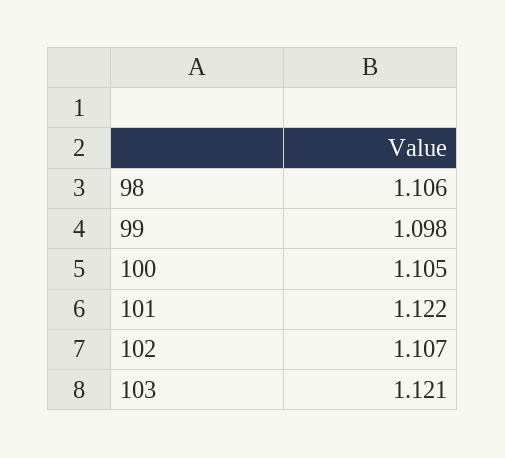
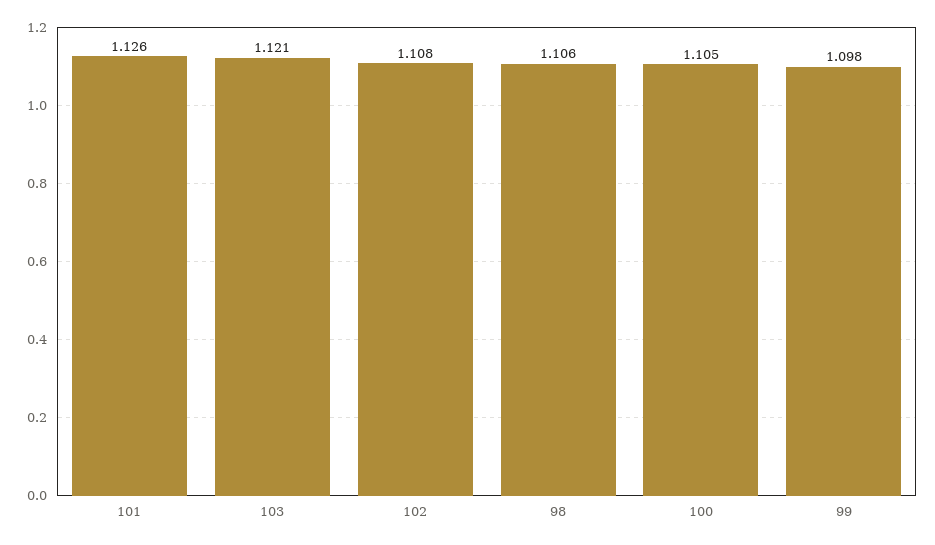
  {
    "98": 1.106,
    "99": 1.098,
    "100": 1.105,
-   "101": 1.122,
+   "101": 1.126,
-   "102": 1.107,
+   "102": 1.108,
    "103": 1.121
  }

